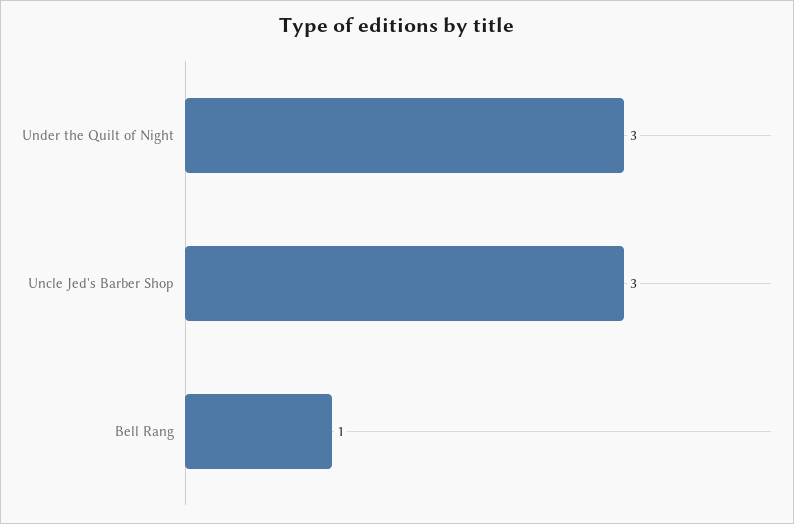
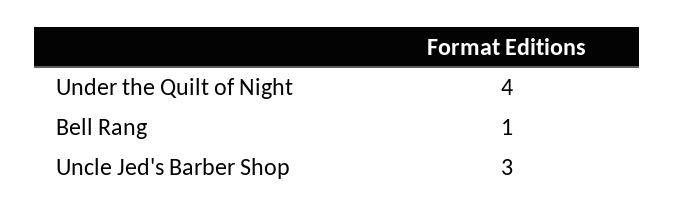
  {
-   "Under the Quilt of Night": 3,
+   "Under the Quilt of Night": 4,
    "Uncle Jed's Barber Shop": 3,
    "Bell Rang": 1
  }

